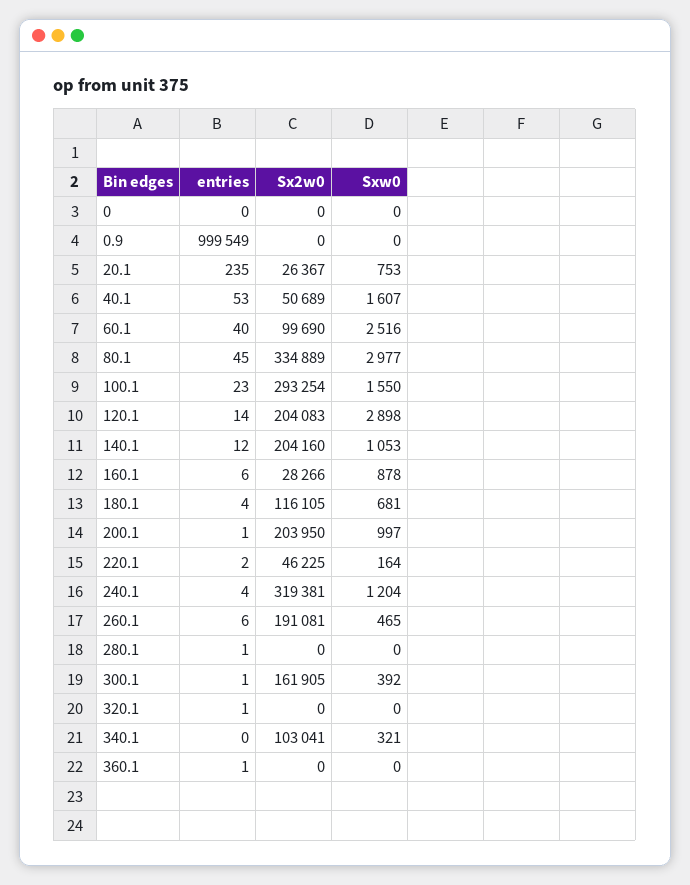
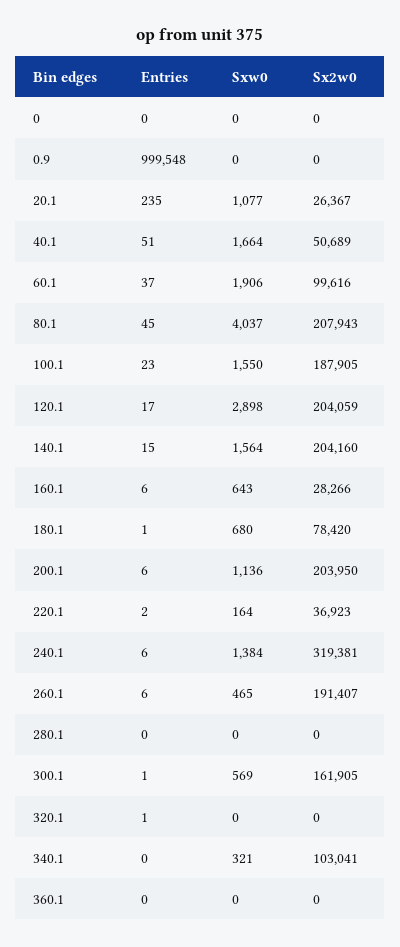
  {
    "entries": {
      "0": 0,
-     "0.9": 999549,
+     "0.9": 999548,
      "20.1": 235,
-     "40.1": 53,
+     "40.1": 51,
-     "60.1": 40,
+     "60.1": 37,
      "80.1": 45,
      "100.1": 23,
-     "120.1": 14,
+     "120.1": 17,
-     "140.1": 12,
+     "140.1": 15,
      "160.1": 6,
-     "180.1": 4,
+     "180.1": 1,
-     "200.1": 1,
+     "200.1": 6,
      "220.1": 2,
-     "240.1": 4,
+     "240.1": 6,
      "260.1": 6,
-     "280.1": 1,
+     "280.1": 0,
      "300.1": 1,
      "320.1": 1,
      "340.1": 0,
-     "360.1": 1
+     "360.1": 0
    },
    "Sx2w0": {
      "0": 0,
      "0.9": 0,
      "20.1": 26367,
      "40.1": 50689,
-     "60.1": 99690,
+     "60.1": 99616,
-     "80.1": 334889,
+     "80.1": 207943,
-     "100.1": 293254,
+     "100.1": 187905,
-     "120.1": 204083,
+     "120.1": 204059,
      "140.1": 204160,
      "160.1": 28266,
-     "180.1": 116105,
+     "180.1": 78420,
      "200.1": 203950,
-     "220.1": 46225,
+     "220.1": 36923,
      "240.1": 319381,
-     "260.1": 191081,
+     "260.1": 191407,
      "280.1": 0,
      "300.1": 161905,
      "320.1": 0,
      "340.1": 103041,
      "360.1": 0
    },
    "Sxw0": {
      "0": 0,
      "0.9": 0,
-     "20.1": 753,
+     "20.1": 1077,
-     "40.1": 1607,
+     "40.1": 1664,
-     "60.1": 2516,
+     "60.1": 1906,
-     "80.1": 2977,
+     "80.1": 4037,
      "100.1": 1550,
      "120.1": 2898,
-     "140.1": 1053,
+     "140.1": 1564,
-     "160.1": 878,
+     "160.1": 643,
-     "180.1": 681,
+     "180.1": 680,
-     "200.1": 997,
+     "200.1": 1136,
      "220.1": 164,
-     "240.1": 1204,
+     "240.1": 1384,
      "260.1": 465,
      "280.1": 0,
-     "300.1": 392,
+     "300.1": 569,
      "320.1": 0,
      "340.1": 321,
      "360.1": 0
    }
  }

